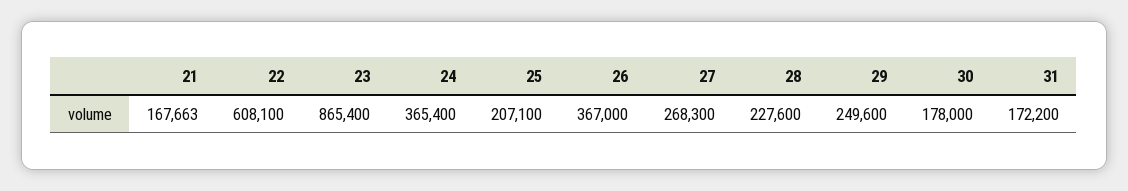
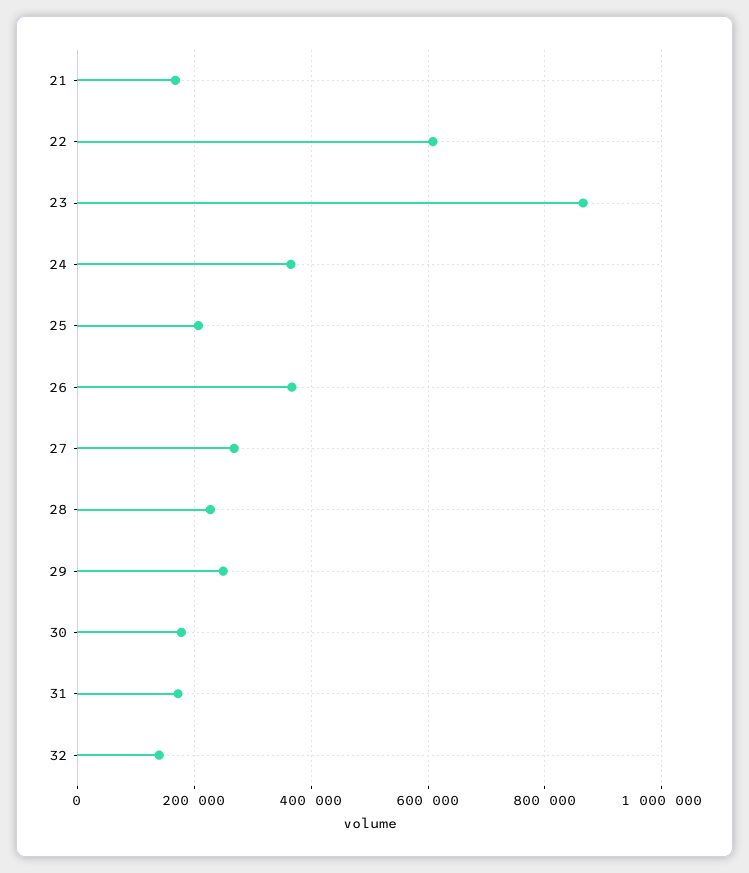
  {
    "21": 167663,
    "22": 608100,
    "23": 865400,
    "24": 365400,
    "25": 207100,
    "26": 367000,
    "27": 268300,
    "28": 227600,
    "29": 249600,
    "30": 178000,
-   "31": 172200
+   "31": 172200,
+   "32": 140000
  }

